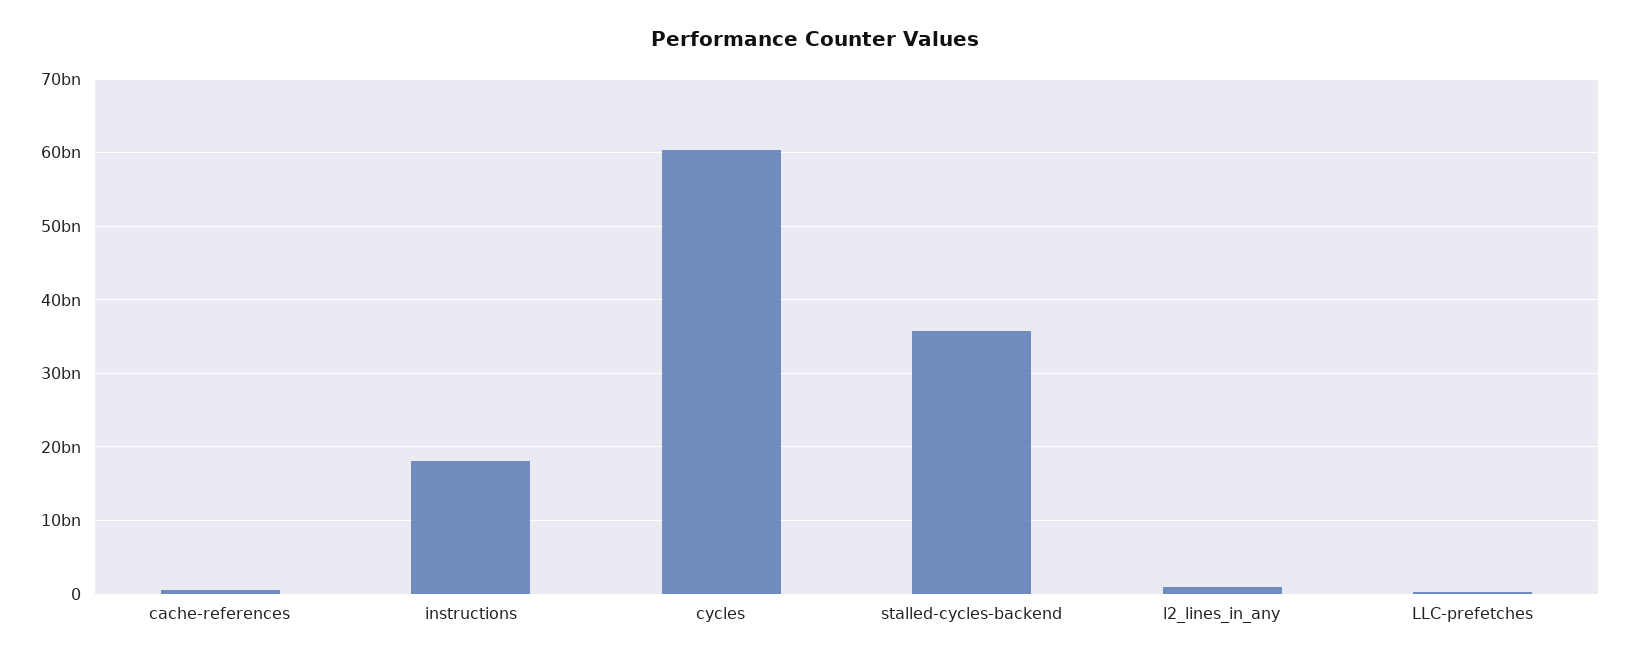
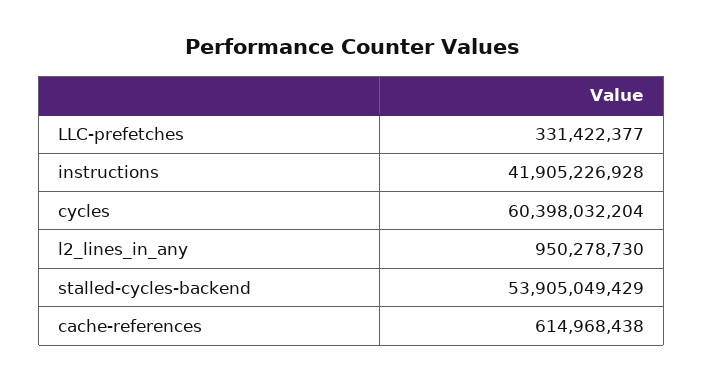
  {
    "cache-references": 614968438,
-   "instructions": 18000000000,
+   "instructions": 41905226928,
    "cycles": 60398032204,
-   "stalled-cycles-backend": 36000000000,
+   "stalled-cycles-backend": 53905049429,
    "l2_lines_in_any": 950278730,
    "LLC-prefetches": 331422377
  }

